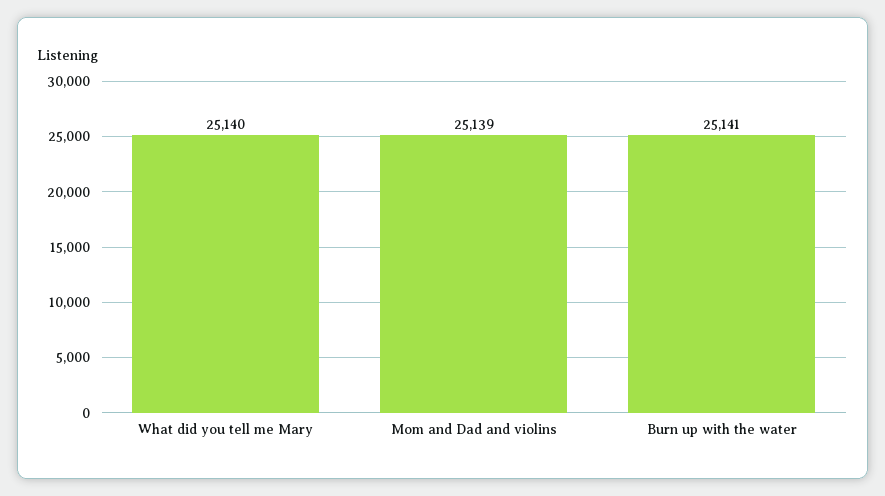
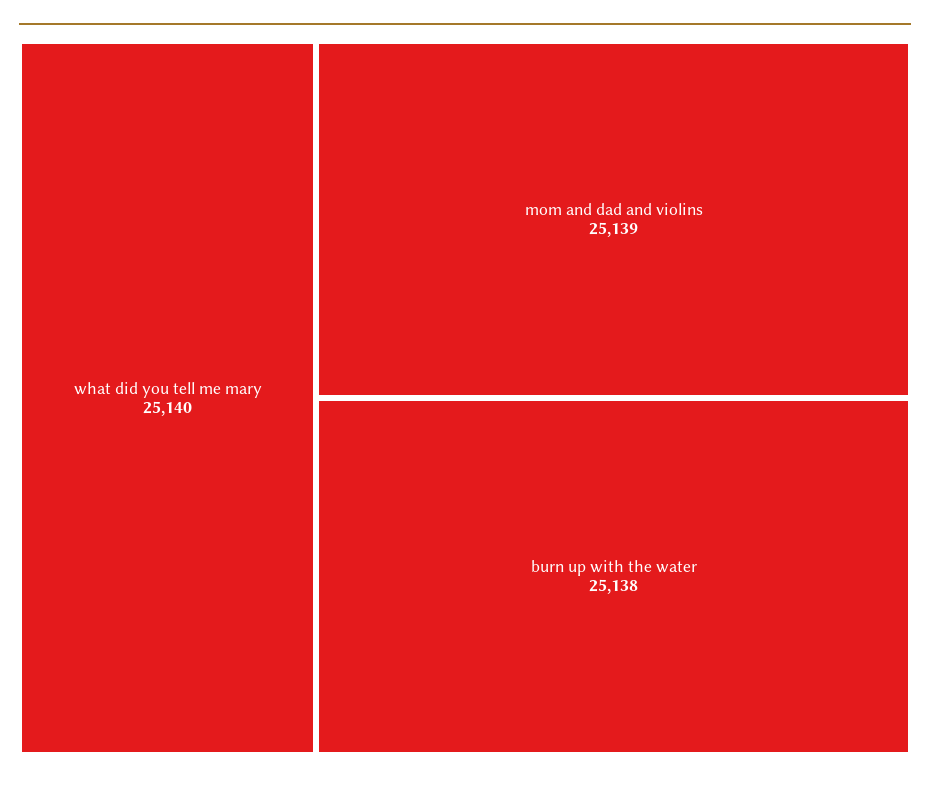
  {
    "What did you tell me Mary": 25140,
    "Mom and Dad and violins": 25139,
-   "Burn up with the water": 25141
+   "Burn up with the water": 25138
  }

